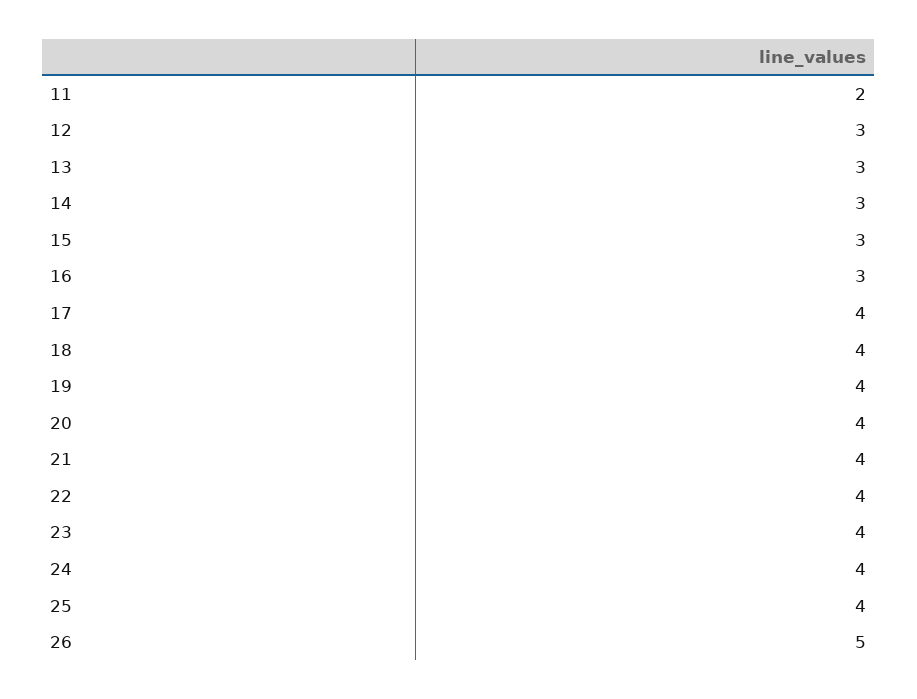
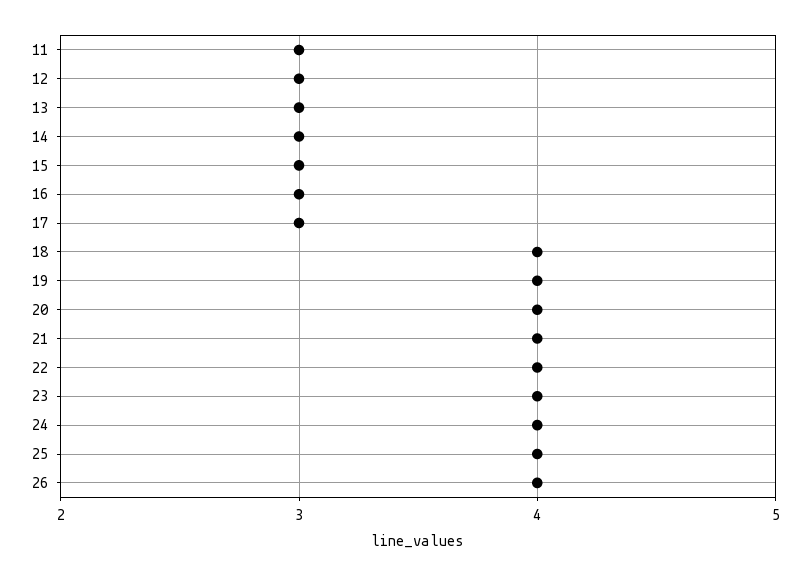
  {
-   "11": 2,
+   "11": 3,
    "12": 3,
    "13": 3,
    "14": 3,
    "15": 3,
    "16": 3,
-   "17": 4,
+   "17": 3,
    "18": 4,
    "19": 4,
    "20": 4,
    "21": 4,
    "22": 4,
    "23": 4,
    "24": 4,
    "25": 4,
-   "26": 5
+   "26": 4
  }

